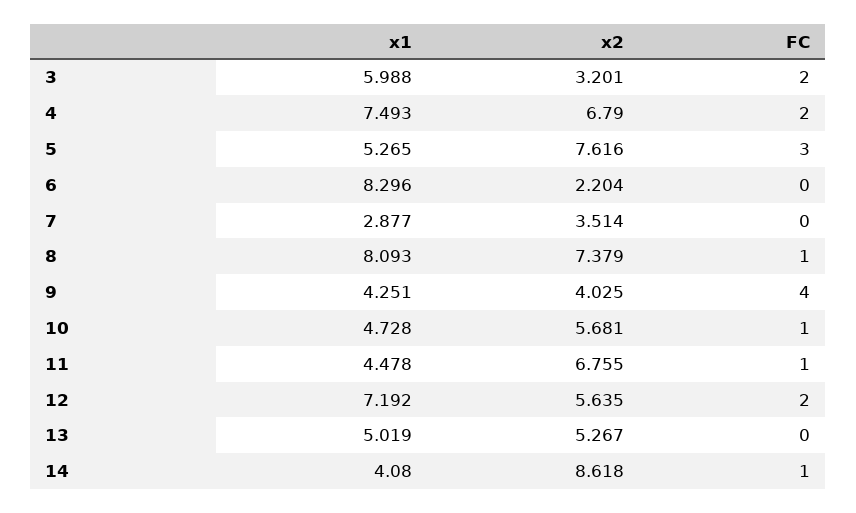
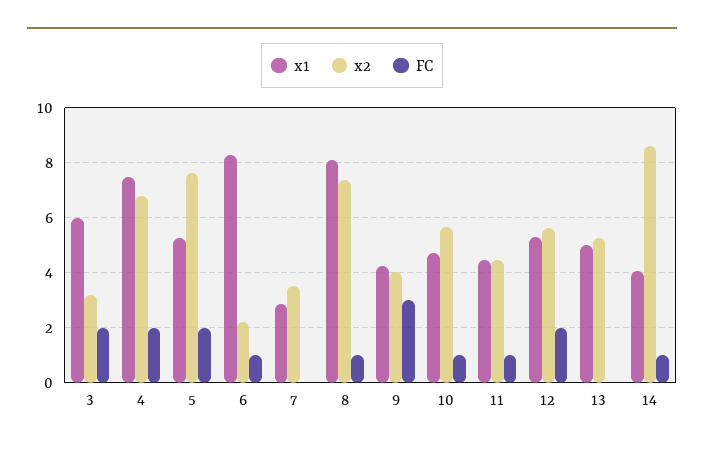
  {
    "x1": {
      "3": 5.988,
      "4": 7.493,
      "5": 5.265,
      "6": 8.296,
      "7": 2.877,
      "8": 8.093,
      "9": 4.251,
      "10": 4.728,
      "11": 4.478,
-     "12": 7.192,
+     "12": 5.25,
      "13": 5.019,
      "14": 4.08
    },
    "x2": {
      "3": 3.201,
      "4": 6.79,
      "5": 7.616,
      "6": 2.204,
      "7": 3.514,
      "8": 7.379,
      "9": 4.025,
      "10": 5.681,
-     "11": 6.755,
+     "11": 4.5,
      "12": 5.635,
      "13": 5.267,
      "14": 8.618
    },
    "FC": {
      "3": 2,
      "4": 2,
-     "5": 3,
+     "5": 2,
-     "6": 0,
+     "6": 1,
      "7": 0,
      "8": 1,
-     "9": 4,
+     "9": 3,
      "10": 1,
      "11": 1,
      "12": 2,
      "13": 0,
      "14": 1
    }
  }

